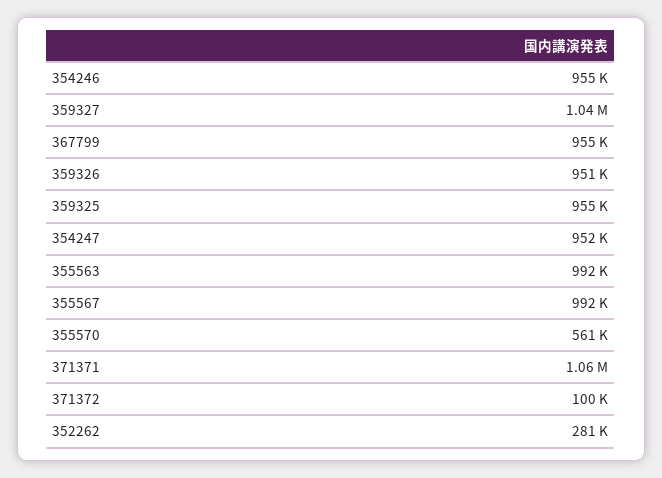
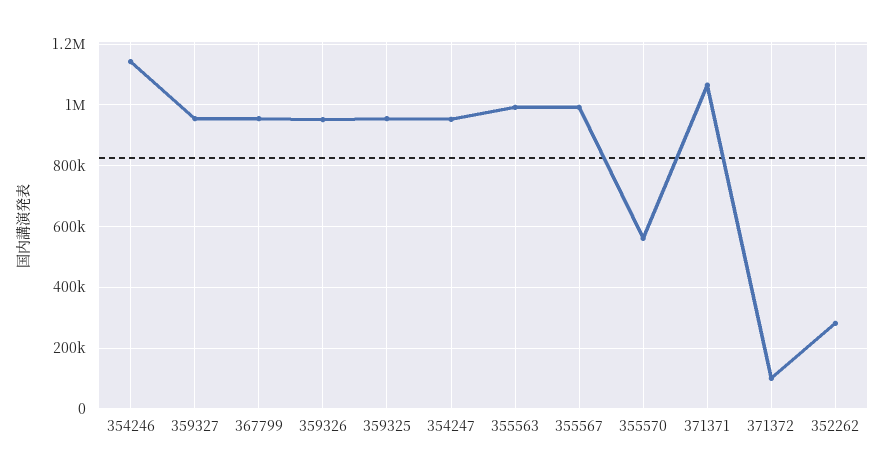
  {
-   "354246": 955000,
+   "354246": 1140000,
-   "359327": 1040000,
+   "359327": 960000,
    "367799": 955000,
    "359326": 951000,
    "359325": 955000,
    "354247": 952000,
    "355563": 992000,
    "355567": 992000,
    "355570": 561000,
    "371371": 1060000,
    "371372": 100000,
    "352262": 281000
  }

